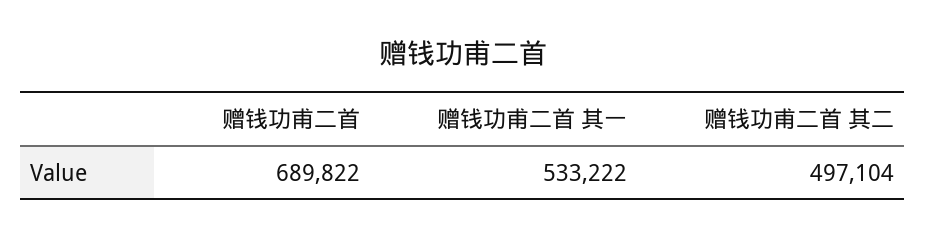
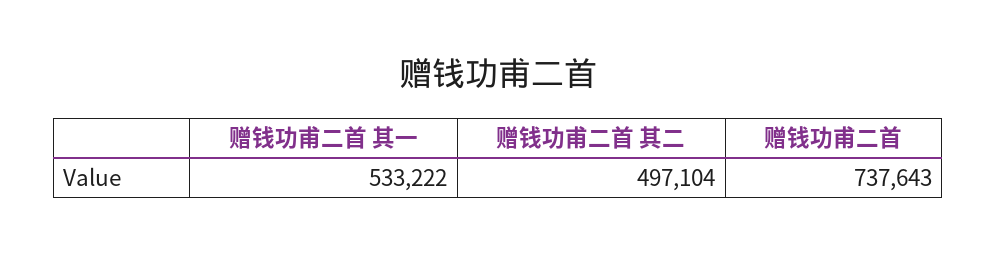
  {
-   "赠钱功甫二首": 689822,
+   "赠钱功甫二首": 737643,
    "赠钱功甫二首 其一": 533222,
    "赠钱功甫二首 其二": 497104
  }

